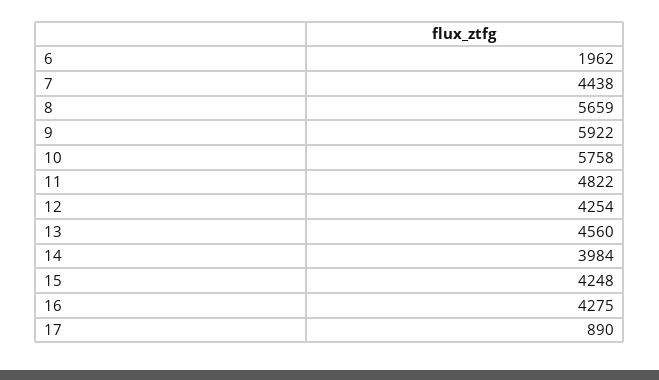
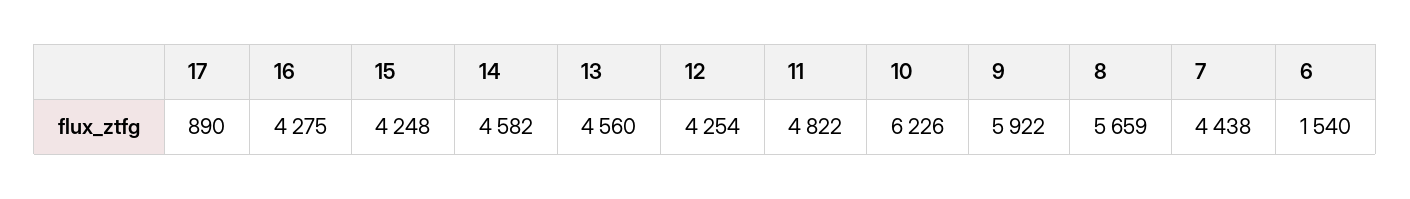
  {
-   "6": 1962,
+   "6": 1540,
    "7": 4438,
    "8": 5659,
    "9": 5922,
-   "10": 5758,
+   "10": 6226,
    "11": 4822,
    "12": 4254,
    "13": 4560,
-   "14": 3984,
+   "14": 4582,
    "15": 4248,
    "16": 4275,
    "17": 890
  }

